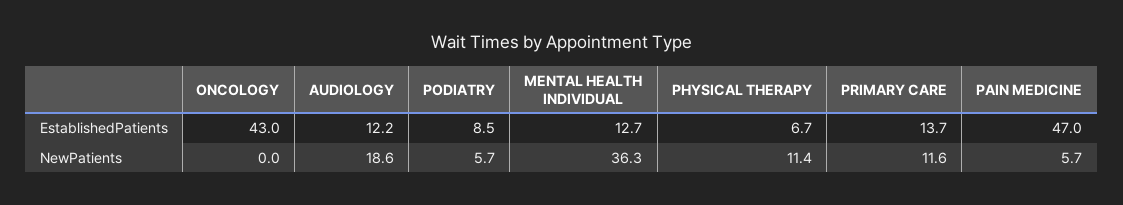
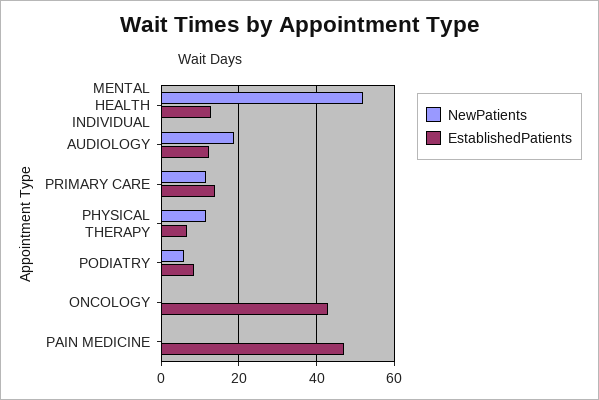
  {
    "EstablishedPatients": {
      "ONCOLOGY": 43,
      "AUDIOLOGY": 12.2,
      "PODIATRY": 8.5,
      "MENTAL HEALTH INDIVIDUAL": 12.7,
      "PHYSICAL THERAPY": 6.7,
      "PRIMARY CARE": 13.7,
      "PAIN MEDICINE": 47
    },
    "NewPatients": {
      "ONCOLOGY": 0,
      "AUDIOLOGY": 18.6,
      "PODIATRY": 5.7,
-     "MENTAL HEALTH INDIVIDUAL": 36.3,
+     "MENTAL HEALTH INDIVIDUAL": 52,
      "PHYSICAL THERAPY": 11.4,
      "PRIMARY CARE": 11.6,
-     "PAIN MEDICINE": 5.7
+     "PAIN MEDICINE": 0
    }
  }

